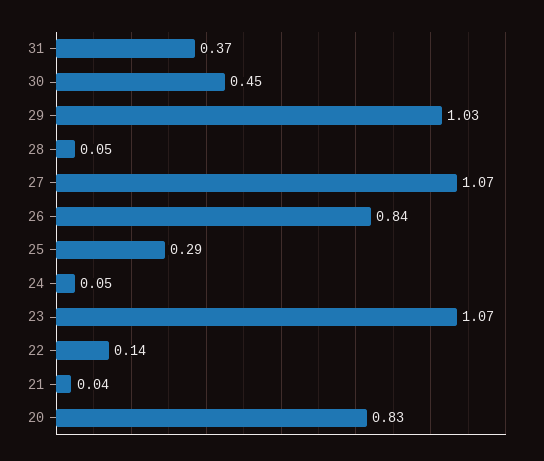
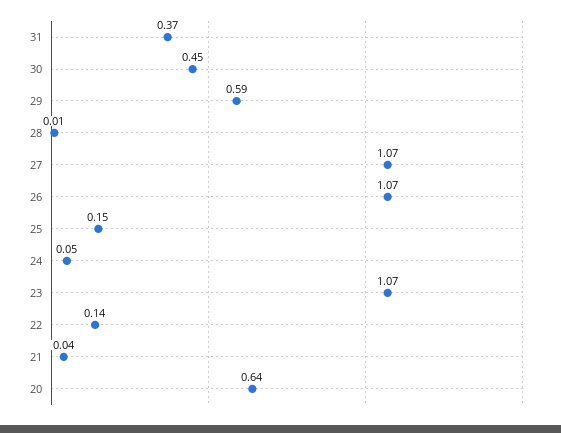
  {
    "31": 0.37,
    "30": 0.45,
-   "29": 1.03,
+   "29": 0.59,
-   "28": 0.05,
+   "28": 0.01,
    "27": 1.07,
-   "26": 0.84,
+   "26": 1.07,
-   "25": 0.29,
+   "25": 0.15,
    "24": 0.05,
    "23": 1.07,
    "22": 0.14,
    "21": 0.04,
-   "20": 0.83
+   "20": 0.64
  }

